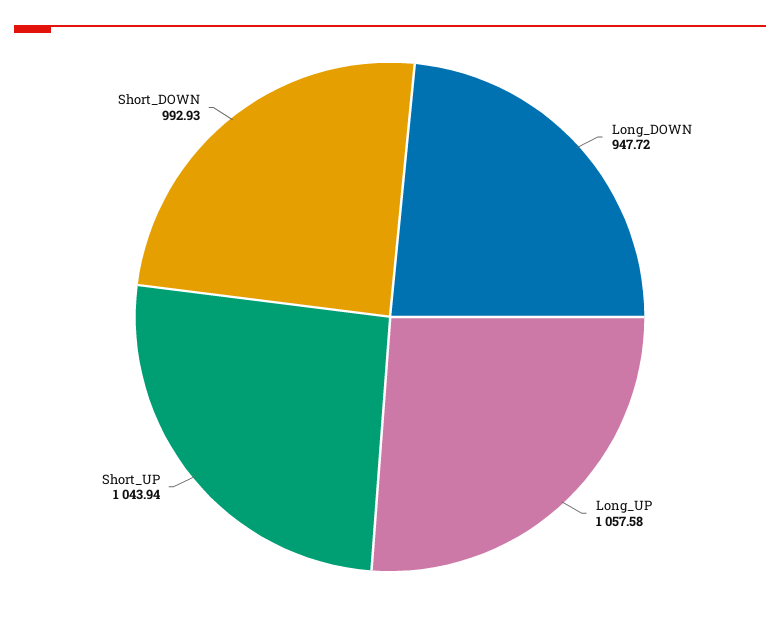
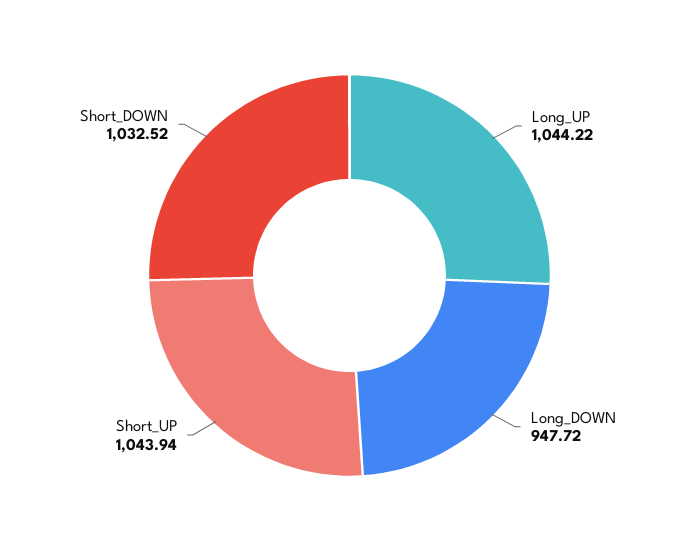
  {
    "Long_DOWN": 947.72,
-   "Long_UP": 1057.58,
+   "Long_UP": 1044.22,
    "Short_UP": 1043.94,
-   "Short_DOWN": 992.93
+   "Short_DOWN": 1032.52
  }

